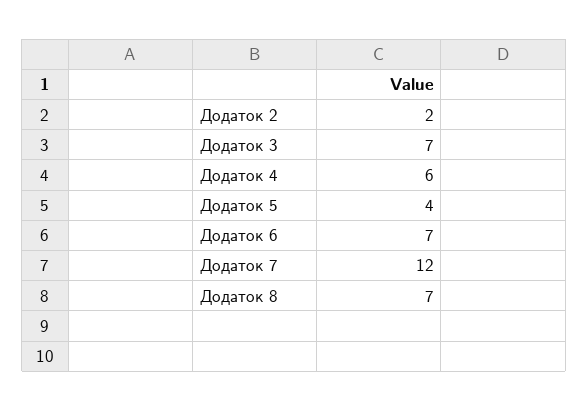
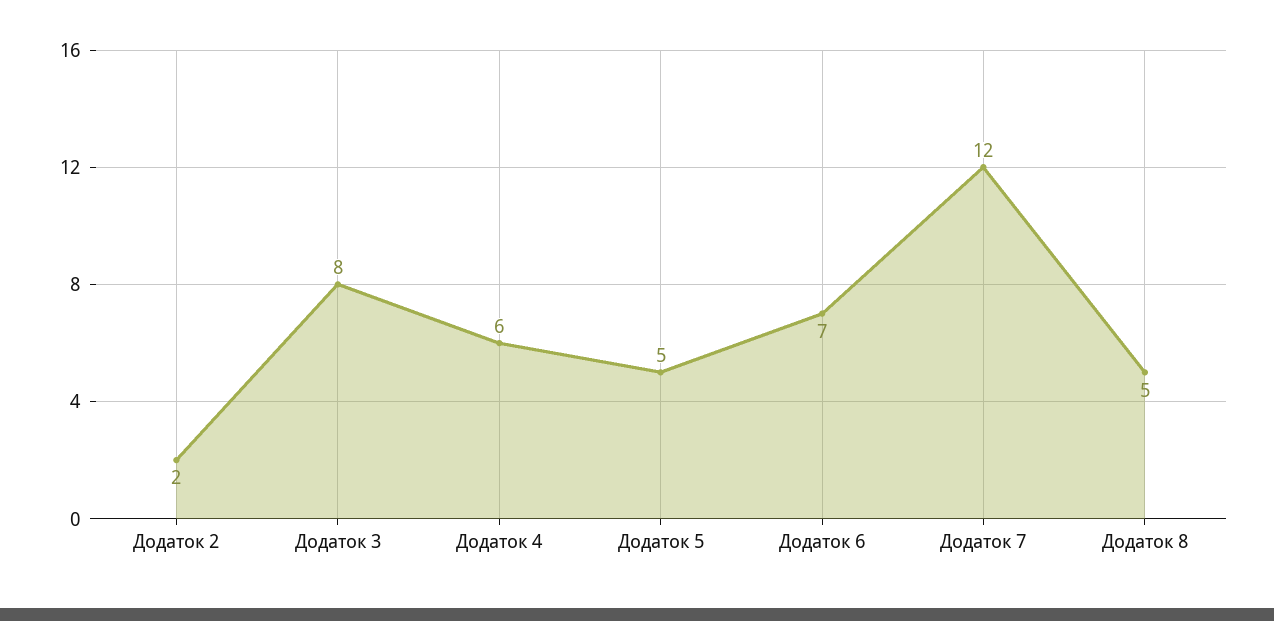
  {
    "Додаток 2": 2,
-   "Додаток 3": 7,
+   "Додаток 3": 8,
    "Додаток 4": 6,
-   "Додаток 5": 4,
+   "Додаток 5": 5,
    "Додаток 6": 7,
    "Додаток 7": 12,
-   "Додаток 8": 7
+   "Додаток 8": 5
  }

